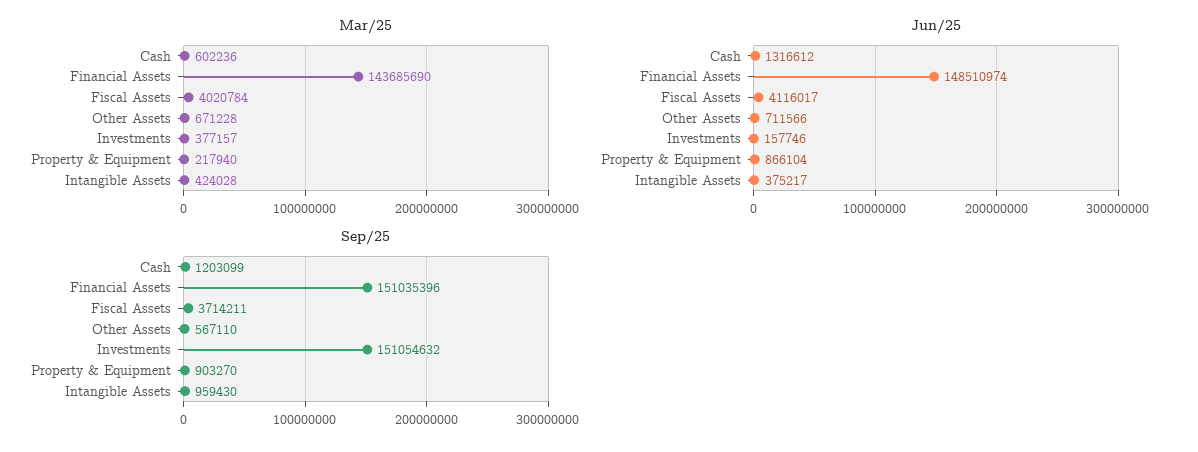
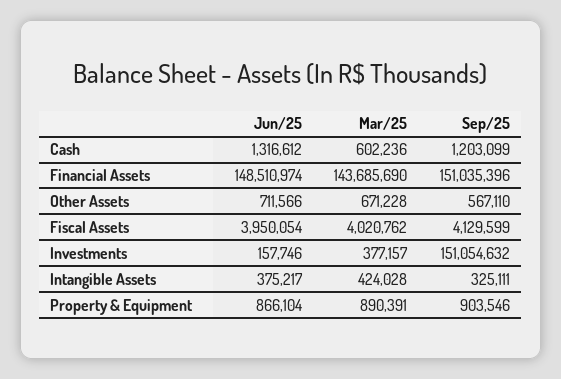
  {
    "Mar/25": {
      "Cash": 602236,
      "Financial Assets": 143685690,
-     "Fiscal Assets": 4020784,
+     "Fiscal Assets": 4020762,
      "Other Assets": 671228,
      "Investments": 377157,
-     "Property & Equipment": 217940,
+     "Property & Equipment": 890391,
      "Intangible Assets": 424028
    },
    "Jun/25": {
      "Cash": 1316612,
      "Financial Assets": 148510974,
-     "Fiscal Assets": 4116017,
+     "Fiscal Assets": 3950054,
      "Other Assets": 711566,
      "Investments": 157746,
      "Property & Equipment": 866104,
      "Intangible Assets": 375217
    },
    "Sep/25": {
      "Cash": 1203099,
      "Financial Assets": 151035396,
-     "Fiscal Assets": 3714211,
+     "Fiscal Assets": 4129599,
      "Other Assets": 567110,
      "Investments": 151054632,
-     "Property & Equipment": 903270,
+     "Property & Equipment": 903546,
-     "Intangible Assets": 959430
+     "Intangible Assets": 325111
    }
  }

